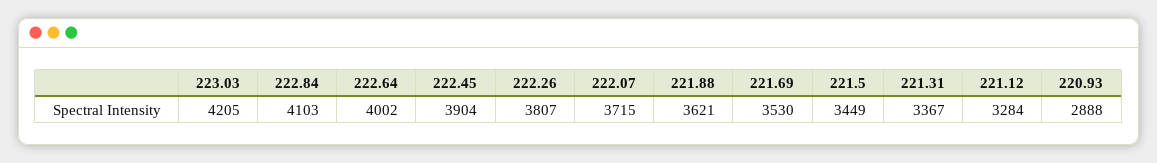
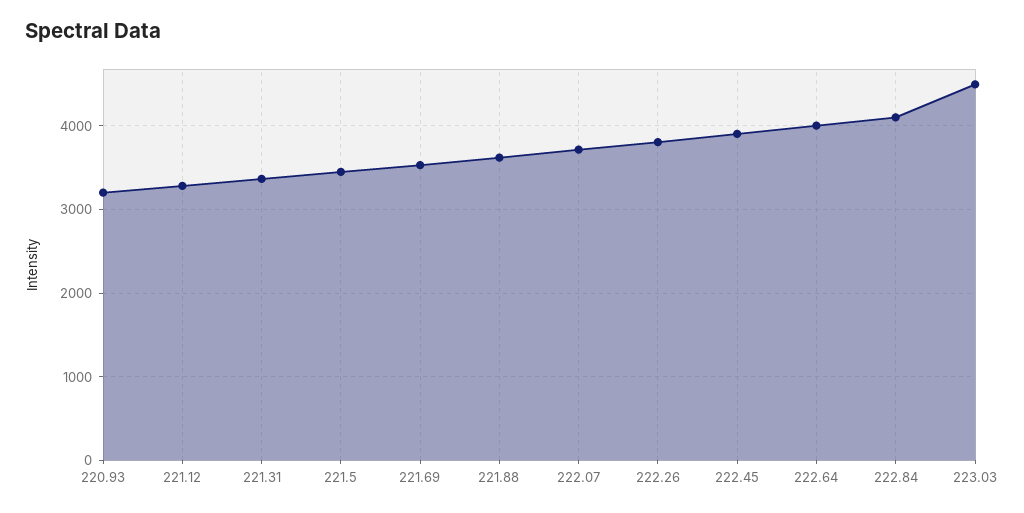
  {
-   "223.03": 4205,
+   "223.03": 4500,
    "222.84": 4103,
    "222.64": 4002,
    "222.45": 3904,
    "222.26": 3807,
    "222.07": 3715,
    "221.88": 3621,
    "221.69": 3530,
    "221.5": 3449,
    "221.31": 3367,
    "221.12": 3284,
-   "220.93": 2888
+   "220.93": 3200
  }

